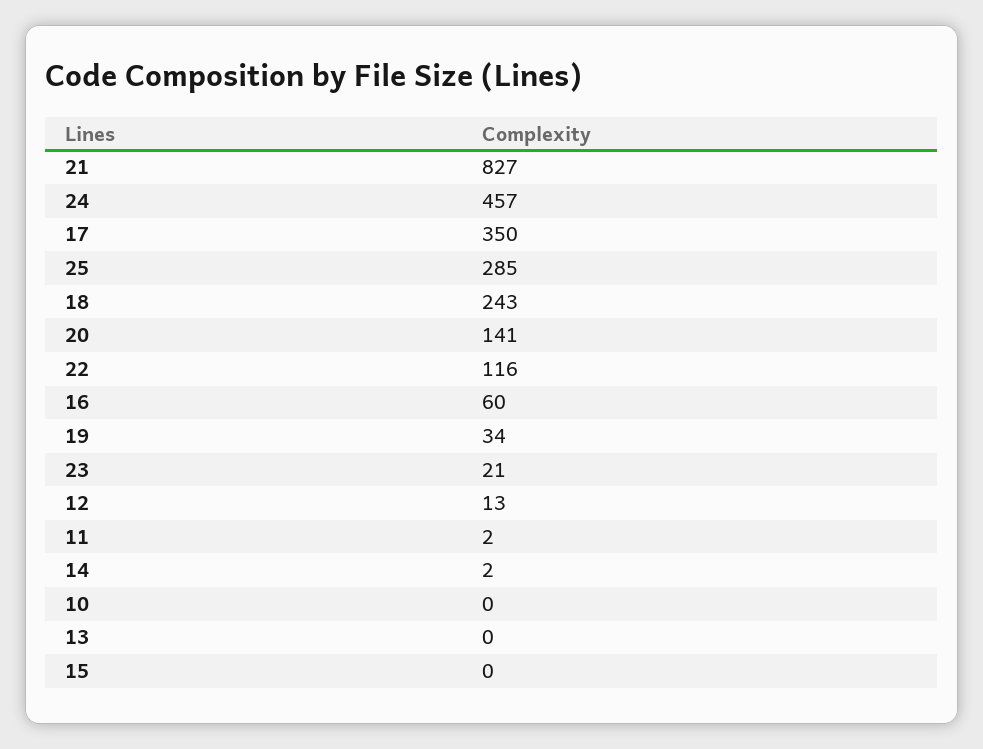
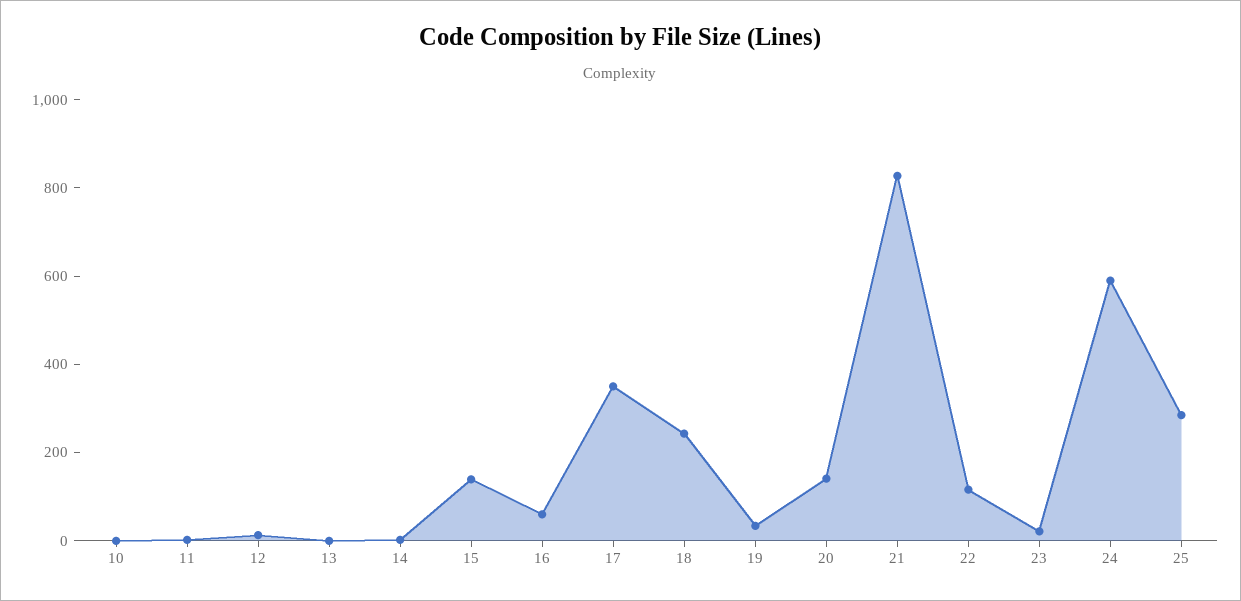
  {
    "21": 827,
-   "24": 457,
+   "24": 600,
    "17": 350,
    "25": 285,
    "18": 243,
    "20": 141,
    "22": 116,
    "16": 60,
    "19": 34,
    "23": 21,
    "12": 13,
    "11": 2,
    "14": 2,
    "10": 0,
    "13": 0,
-   "15": 0
+   "15": 150
  }

